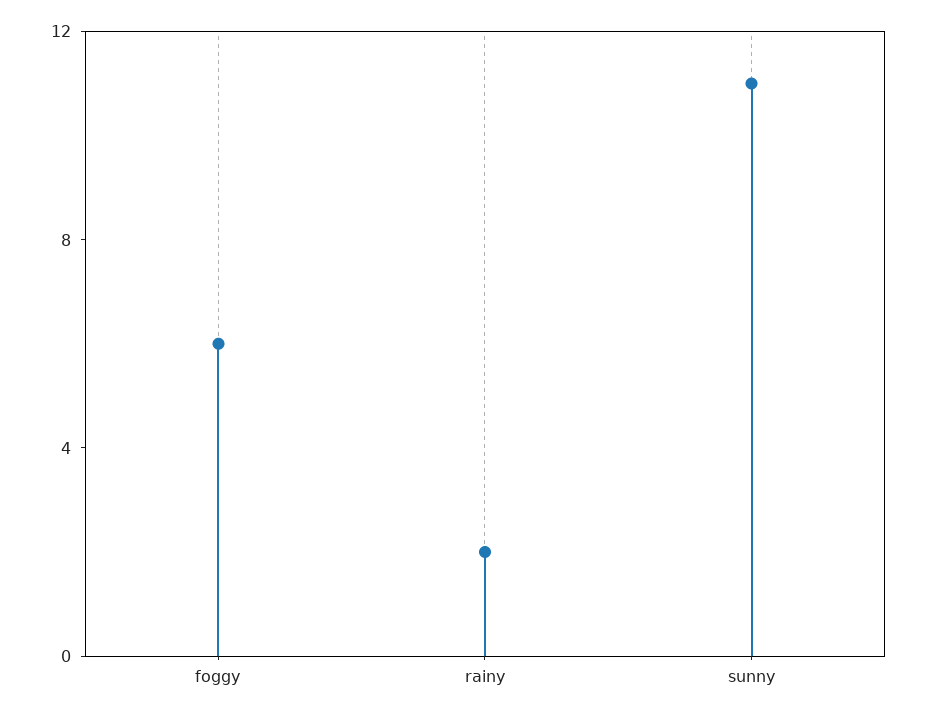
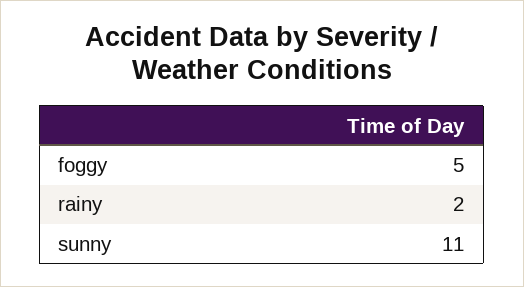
  {
-   "foggy": 6,
+   "foggy": 5,
    "rainy": 2,
    "sunny": 11
  }

